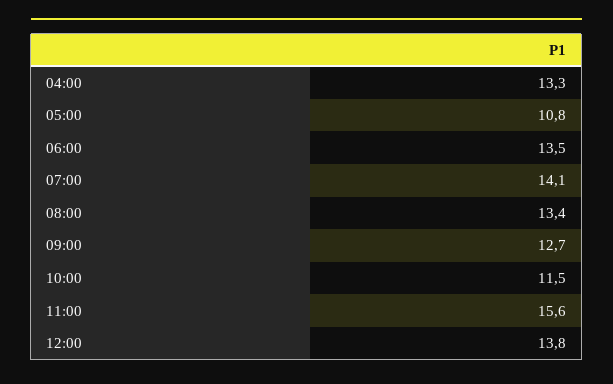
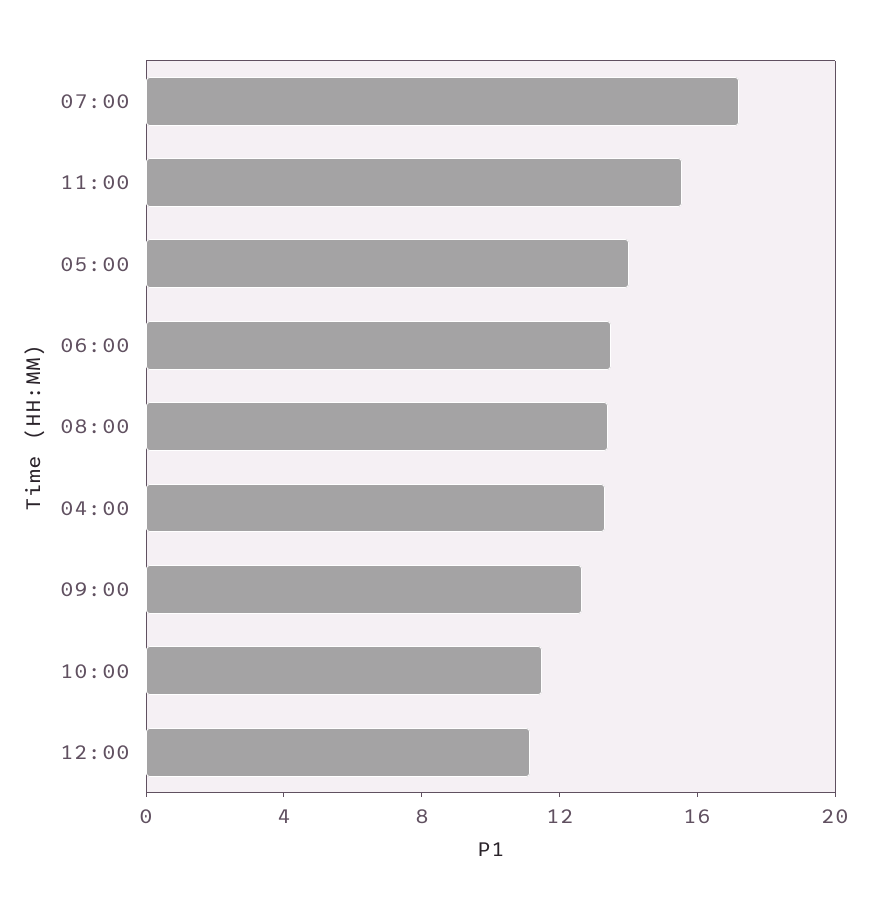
  {
    "04:00": 13.3,
-   "05:00": 10.8,
+   "05:00": 14,
    "06:00": 13.5,
-   "07:00": 14.1,
+   "07:00": 17,
    "08:00": 13.4,
    "09:00": 12.7,
    "10:00": 11.5,
    "11:00": 15.6,
-   "12:00": 13.8
+   "12:00": 11
  }

